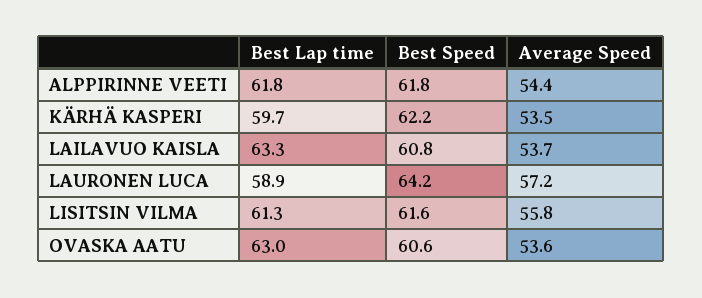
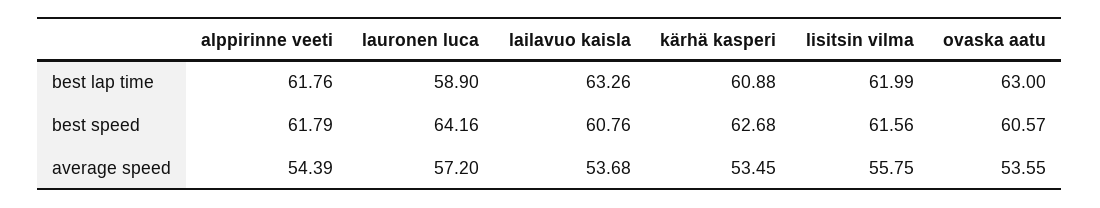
  {
    "Best Lap time": {
      "ALPPIRINNE VEETI": 61.76,
-     "KÄRHÄ KASPERI": 59.7,
+     "KÄRHÄ KASPERI": 60.88,
      "LAILAVUO KAISLA": 63.26,
      "LAURONEN LUCA": 58.9,
-     "LISITSIN VILMA": 61.3,
+     "LISITSIN VILMA": 61.99,
      "OVASKA AATU": 63
    },
    "Best Speed": {
      "ALPPIRINNE VEETI": 61.79,
-     "KÄRHÄ KASPERI": 62.2,
+     "KÄRHÄ KASPERI": 62.68,
      "LAILAVUO KAISLA": 60.76,
      "LAURONEN LUCA": 64.16,
      "LISITSIN VILMA": 61.56,
      "OVASKA AATU": 60.57
    },
    "Average Speed": {
      "ALPPIRINNE VEETI": 54.39,
      "KÄRHÄ KASPERI": 53.45,
      "LAILAVUO KAISLA": 53.68,
      "LAURONEN LUCA": 57.2,
      "LISITSIN VILMA": 55.75,
      "OVASKA AATU": 53.55
    }
  }

